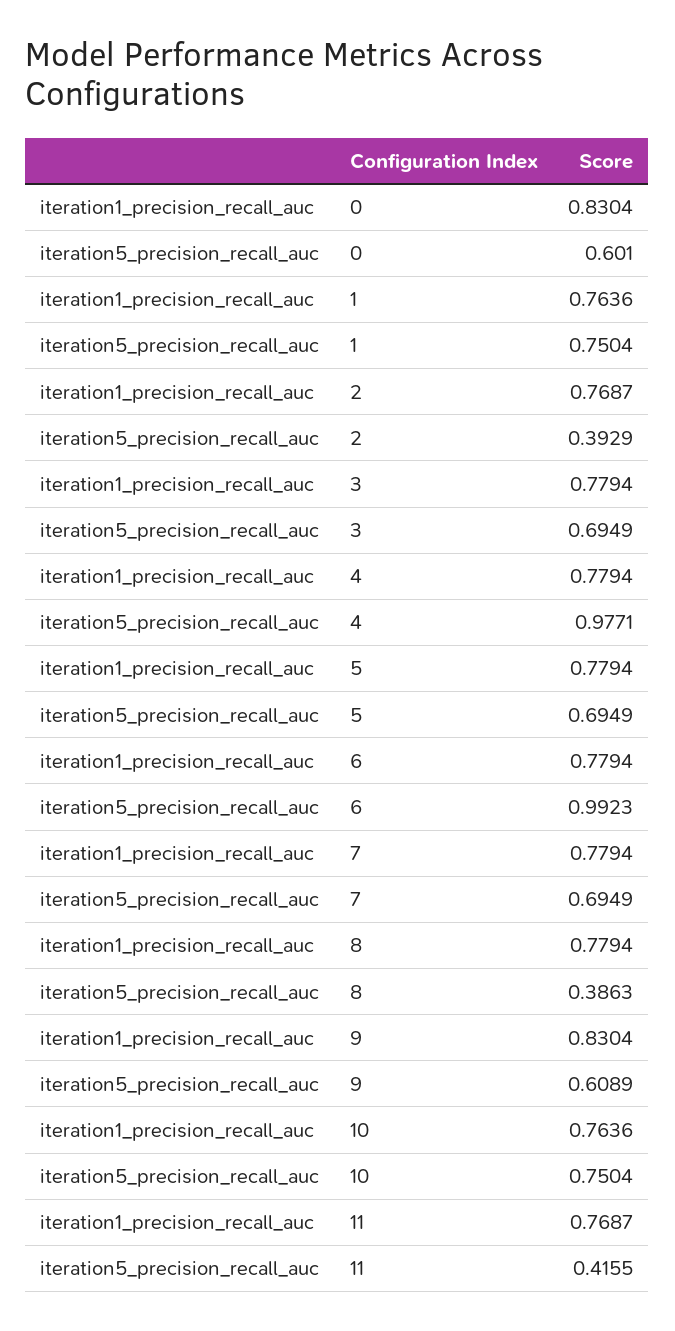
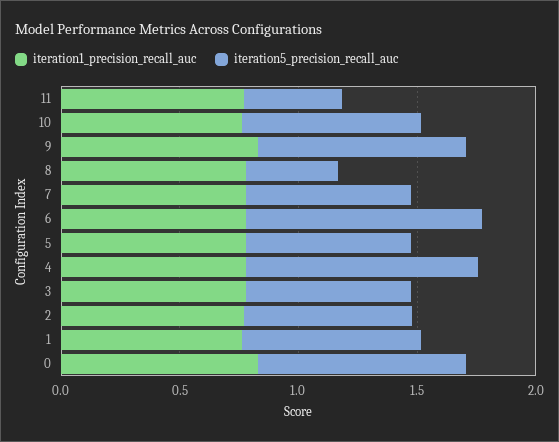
  {
    "iteration1_precision_recall_auc": {
      "0": 0.8304,
      "1": 0.7636,
      "2": 0.7687,
      "3": 0.7794,
      "4": 0.7794,
      "5": 0.7794,
      "6": 0.7794,
      "7": 0.7794,
      "8": 0.7794,
      "9": 0.8304,
      "10": 0.7636,
      "11": 0.7687
    },
    "iteration5_precision_recall_auc": {
-     "0": 0.601,
+     "0": 0.9,
      "1": 0.7504,
-     "2": 0.3929,
+     "2": 0.7,
      "3": 0.6949,
      "4": 0.9771,
      "5": 0.6949,
      "6": 0.9923,
      "7": 0.6949,
      "8": 0.3863,
-     "9": 0.6089,
+     "9": 0.9,
      "10": 0.7504,
      "11": 0.4155
    }
  }

